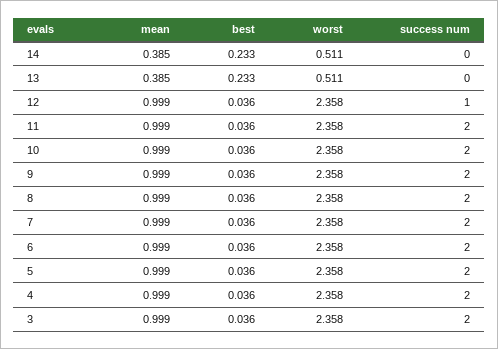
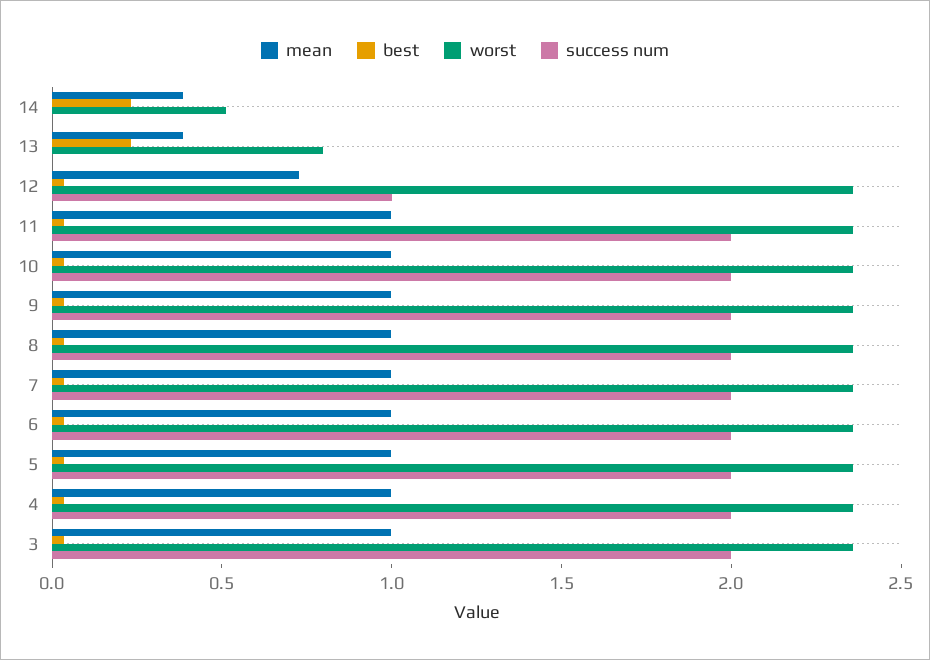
  {
    "mean": {
      "14": 0.385,
      "13": 0.385,
-     "12": 0.999,
+     "12": 0.7,
      "11": 0.999,
      "10": 0.999,
      "9": 0.999,
      "8": 0.999,
      "7": 0.999,
      "6": 0.999,
      "5": 0.999,
      "4": 0.999,
      "3": 0.999
    },
    "best": {
      "14": 0.233,
      "13": 0.233,
      "12": 0.036,
      "11": 0.036,
      "10": 0.036,
      "9": 0.036,
      "8": 0.036,
      "7": 0.036,
      "6": 0.036,
      "5": 0.036,
      "4": 0.036,
      "3": 0.036
    },
    "worst": {
      "14": 0.511,
-     "13": 0.511,
+     "13": 0.8,
      "12": 2.358,
      "11": 2.358,
      "10": 2.358,
      "9": 2.358,
      "8": 2.358,
      "7": 2.358,
      "6": 2.358,
      "5": 2.358,
      "4": 2.358,
      "3": 2.358
    },
    "success num": {
      "14": 0,
      "13": 0,
      "12": 1,
      "11": 2,
      "10": 2,
      "9": 2,
      "8": 2,
      "7": 2,
      "6": 2,
      "5": 2,
      "4": 2,
      "3": 2
    }
  }

